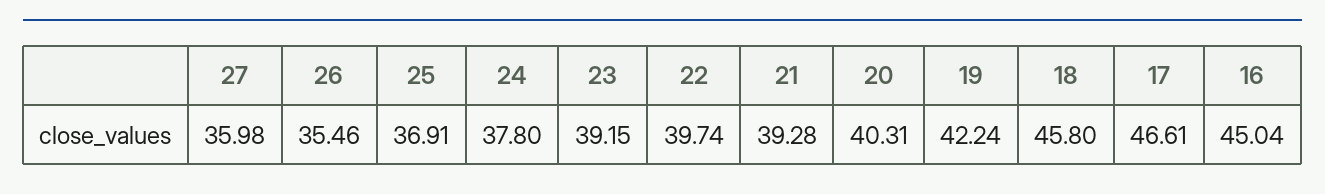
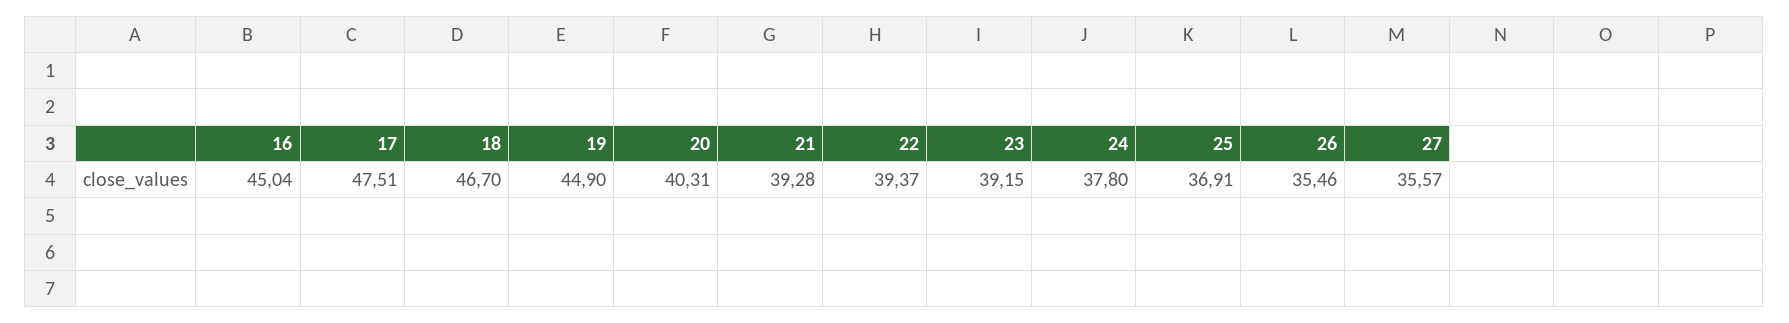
  {
-   "27": 35.98,
+   "27": 35.57,
    "26": 35.46,
    "25": 36.91,
    "24": 37.8,
    "23": 39.15,
-   "22": 39.74,
+   "22": 39.37,
    "21": 39.28,
    "20": 40.31,
-   "19": 42.24,
+   "19": 44.9,
-   "18": 45.8,
+   "18": 46.7,
-   "17": 46.61,
+   "17": 47.51,
    "16": 45.04
  }

